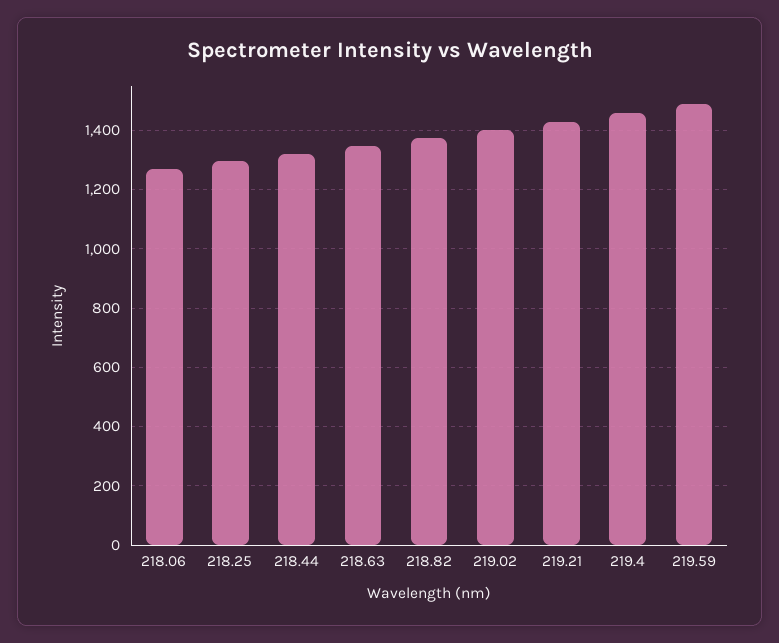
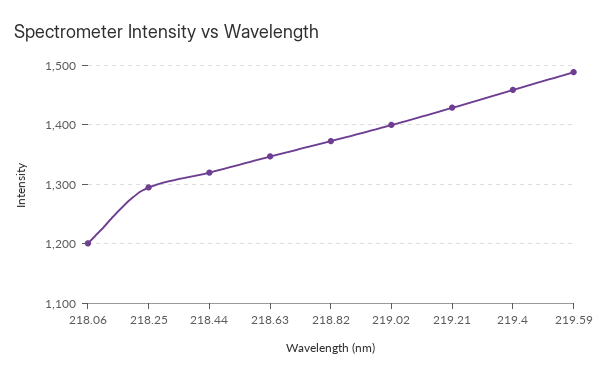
  {
-   "218.06": 1275,
+   "218.06": 1200,
    "218.25": 1300,
    "218.44": 1320,
    "218.63": 1340,
    "218.82": 1380,
    "219.02": 1400,
    "219.21": 1420,
    "219.4": 1460,
    "219.59": 1480
  }

